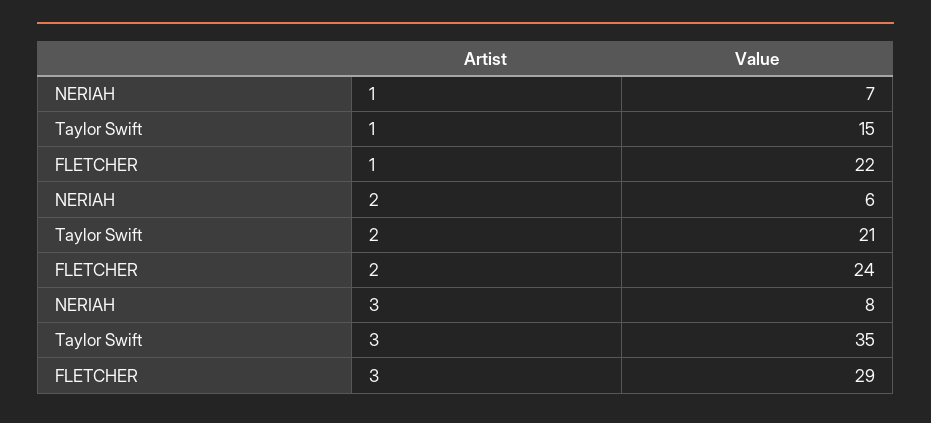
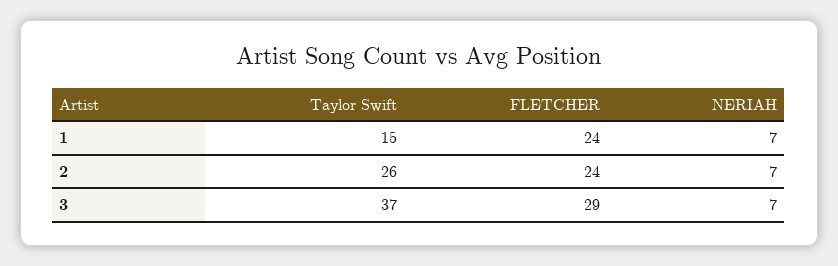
  {
    "NERIAH": {
      "1": 7,
-     "2": 6,
+     "2": 7,
-     "3": 8
+     "3": 7
    },
    "Taylor Swift": {
      "1": 15,
-     "2": 21,
+     "2": 26,
-     "3": 35
+     "3": 37
    },
    "FLETCHER": {
-     "1": 22,
+     "1": 24,
      "2": 24,
      "3": 29
    }
  }

